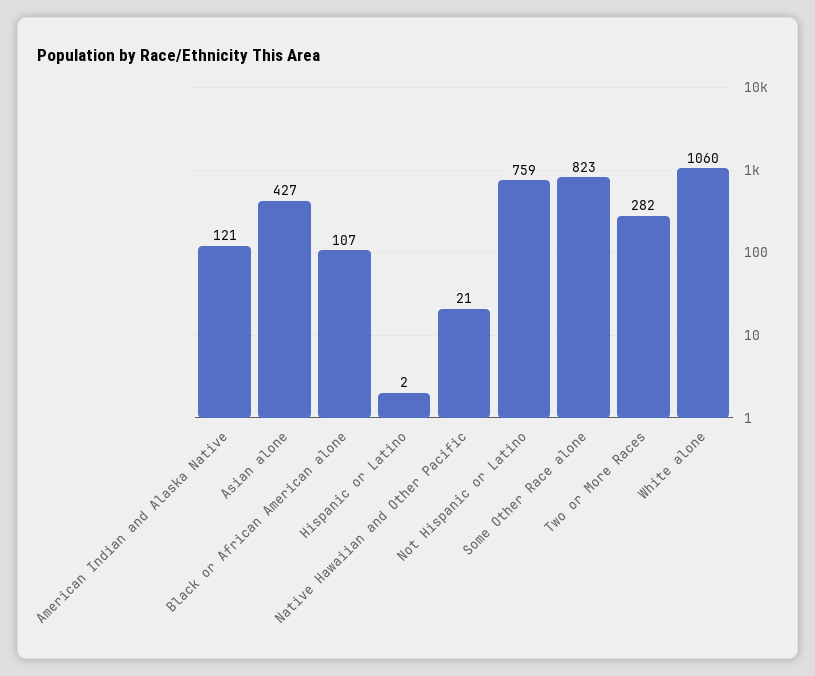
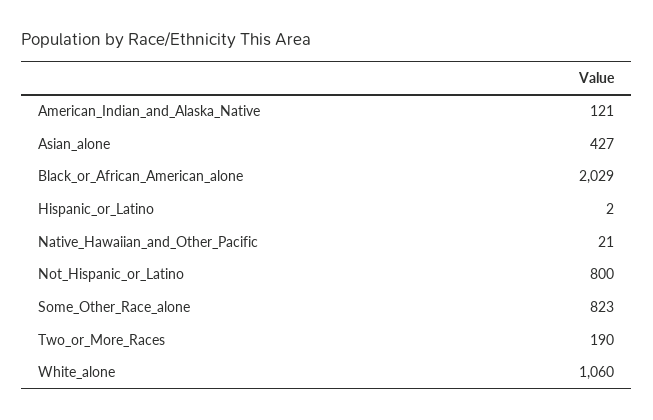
  {
    "American Indian and Alaska Native": 121,
    "Asian alone": 427,
-   "Black or African American alone": 107,
+   "Black or African American alone": 2029,
    "Hispanic or Latino": 2,
    "Native Hawaiian and Other Pacific": 21,
-   "Not Hispanic or Latino": 759,
+   "Not Hispanic or Latino": 800,
    "Some Other Race alone": 823,
-   "Two or More Races": 282,
+   "Two or More Races": 190,
    "White alone": 1060
  }

